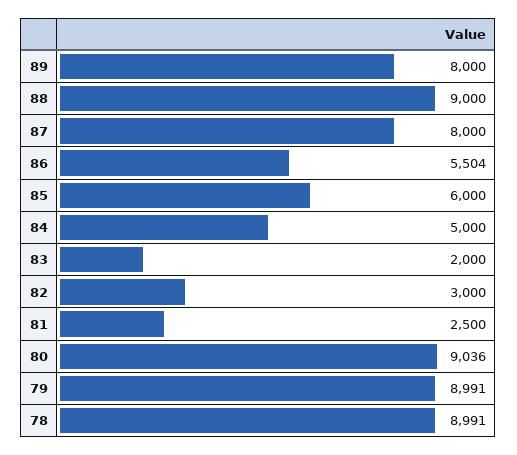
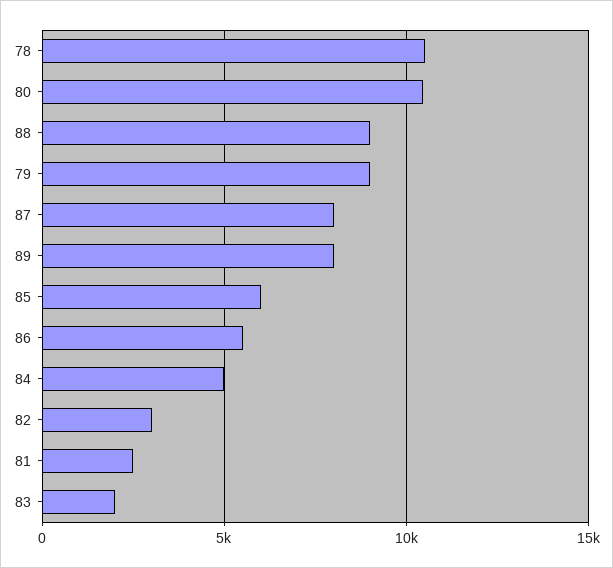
  {
    "89": 8000,
    "88": 9000,
    "87": 8000,
    "86": 5504,
    "85": 6000,
    "84": 5000,
    "83": 2000,
    "82": 3000,
    "81": 2500,
-   "80": 9036,
+   "80": 10500,
    "79": 8991,
-   "78": 8991
+   "78": 10500
  }

